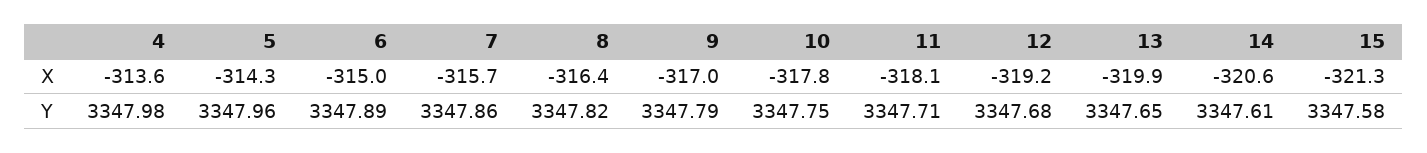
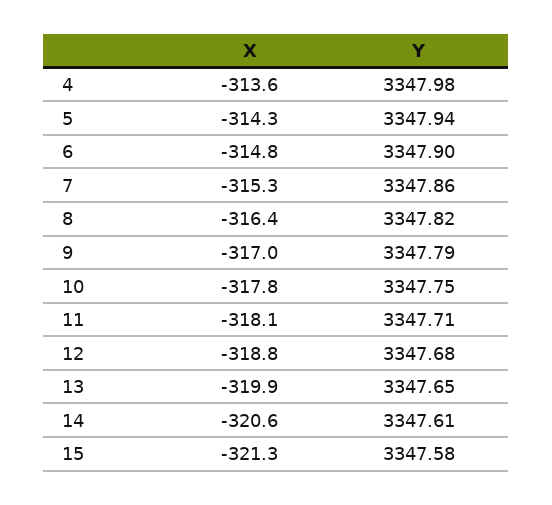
  {
    "4": {
      "X": -313.6,
      "Y": 3347.98
    },
    "5": {
      "X": -314.3,
-     "Y": 3347.96
+     "Y": 3347.94
    },
    "6": {
-     "X": -315,
+     "X": -314.8,
-     "Y": 3347.89
+     "Y": 3347.9
    },
    "7": {
-     "X": -315.7,
+     "X": -315.3,
      "Y": 3347.86
    },
    "8": {
      "X": -316.4,
      "Y": 3347.82
    },
    "9": {
      "X": -317,
      "Y": 3347.79
    },
    "10": {
      "X": -317.8,
      "Y": 3347.75
    },
    "11": {
      "X": -318.1,
      "Y": 3347.71
    },
    "12": {
-     "X": -319.2,
+     "X": -318.8,
      "Y": 3347.68
    },
    "13": {
      "X": -319.9,
      "Y": 3347.65
    },
    "14": {
      "X": -320.6,
      "Y": 3347.61
    },
    "15": {
      "X": -321.3,
      "Y": 3347.58
    }
  }

